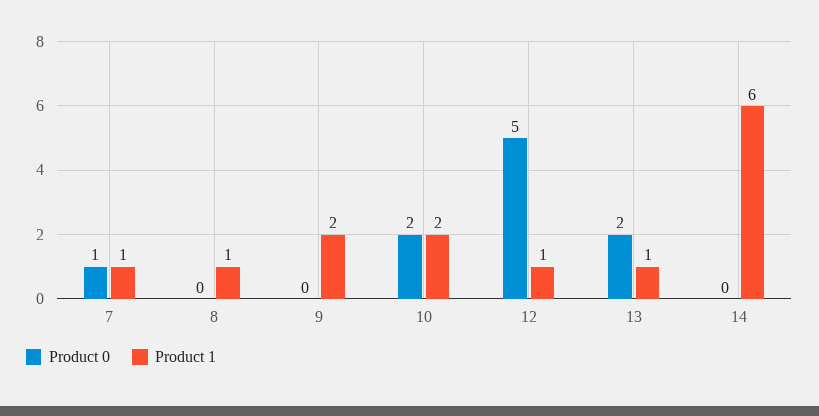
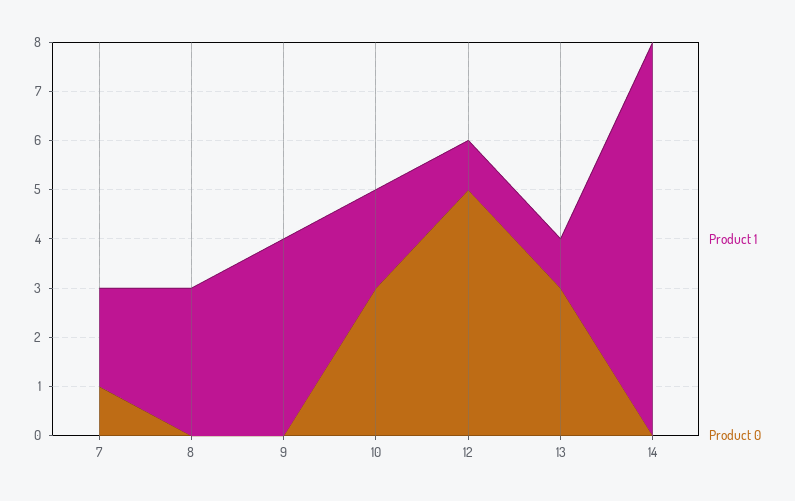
  {
    "Product 0": {
      "7": 1,
      "8": 0,
      "9": 0,
-     "10": 2,
+     "10": 3,
      "12": 5,
-     "13": 2,
+     "13": 3,
      "14": 0
    },
    "Product 1": {
-     "7": 1,
+     "7": 2,
-     "8": 1,
+     "8": 3,
-     "9": 2,
+     "9": 4,
      "10": 2,
      "12": 1,
      "13": 1,
-     "14": 6
+     "14": 8
    }
  }

